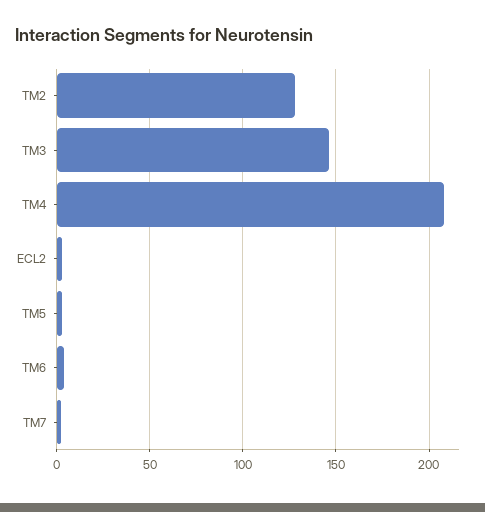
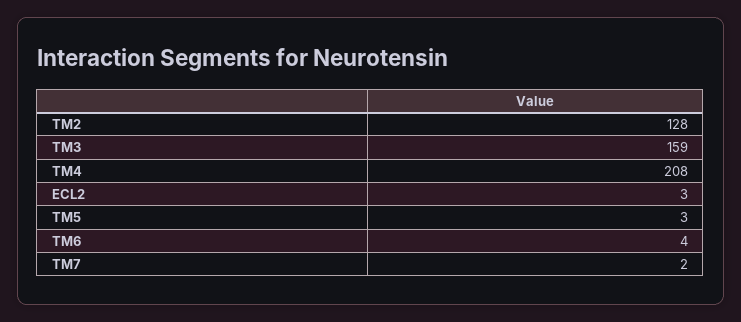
  {
    "TM2": 128,
-   "TM3": 145,
+   "TM3": 159,
    "TM4": 208,
    "ECL2": 3,
    "TM5": 3,
    "TM6": 4,
    "TM7": 2
  }

